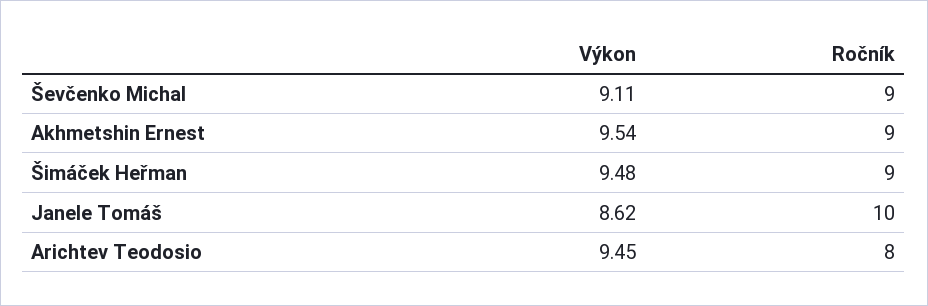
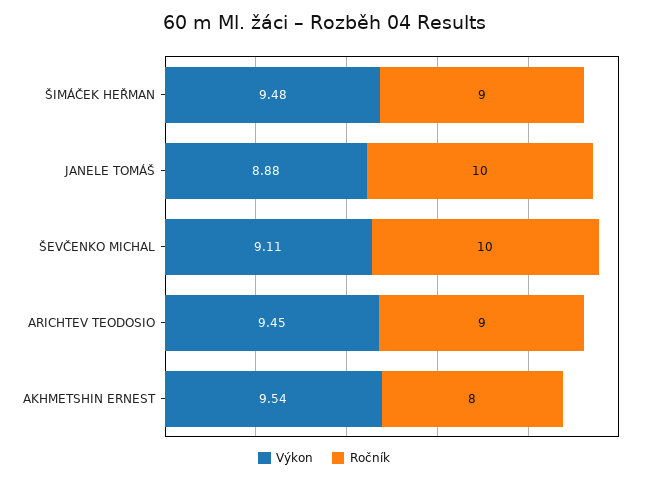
  {
    "Výkon": {
      "Ševčenko Michal": 9.11,
      "Akhmetshin Ernest": 9.54,
      "Šimáček Heřman": 9.48,
-     "Janele Tomáš": 8.62,
+     "Janele Tomáš": 8.88,
      "Arichtev Teodosio": 9.45
    },
    "Ročník": {
-     "Ševčenko Michal": 9,
+     "Ševčenko Michal": 10,
-     "Akhmetshin Ernest": 9,
+     "Akhmetshin Ernest": 8,
      "Šimáček Heřman": 9,
      "Janele Tomáš": 10,
-     "Arichtev Teodosio": 8
+     "Arichtev Teodosio": 9
    }
  }

